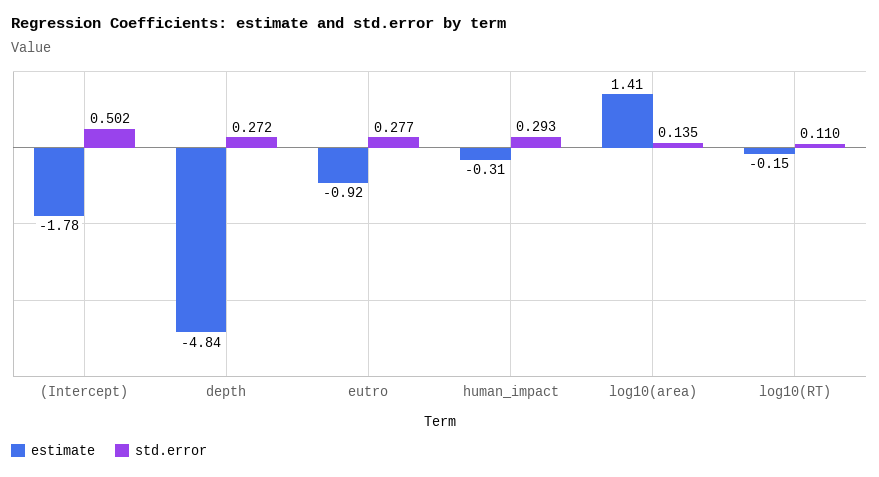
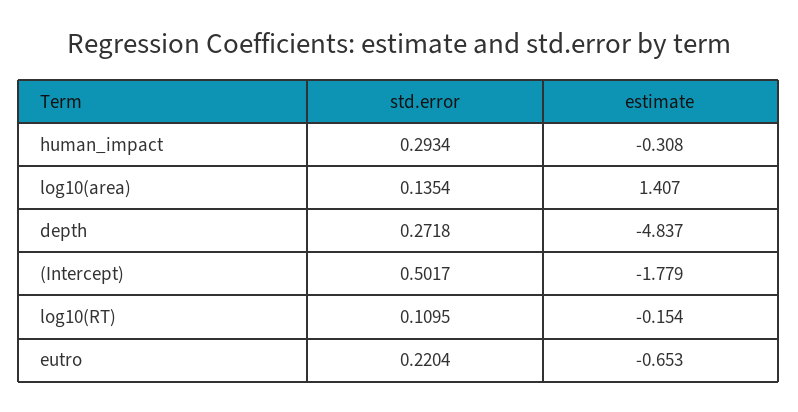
  {
    "estimate": {
      "(Intercept)": -1.779,
      "depth": -4.837,
-     "eutro": -0.92,
+     "eutro": -0.653,
      "human_impact": -0.308,
      "log10(area)": 1.407,
      "log10(RT)": -0.154
    },
    "std.error": {
      "(Intercept)": 0.5017,
      "depth": 0.2718,
-     "eutro": 0.277,
+     "eutro": 0.2204,
      "human_impact": 0.2934,
      "log10(area)": 0.1354,
      "log10(RT)": 0.1095
    }
  }

